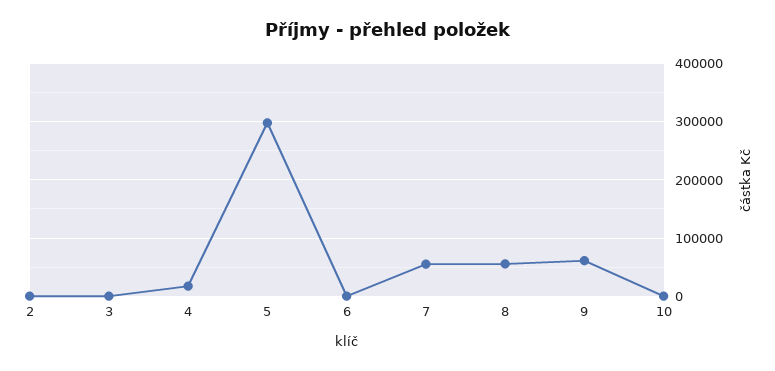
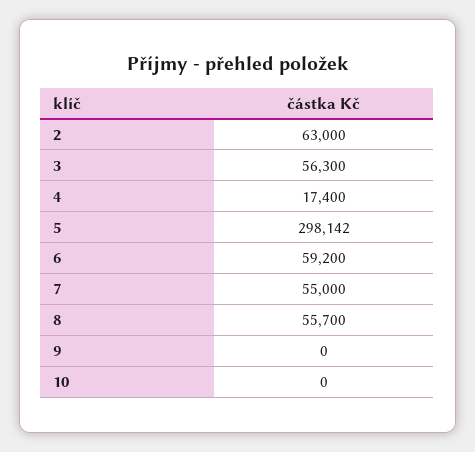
  {
-   "2": 0,
+   "2": 63000,
-   "3": 0,
+   "3": 56300,
    "4": 17400,
    "5": 298142,
-   "6": 0,
+   "6": 59200,
    "7": 55000,
    "8": 55700,
-   "9": 60000,
+   "9": 0,
    "10": 0
  }

